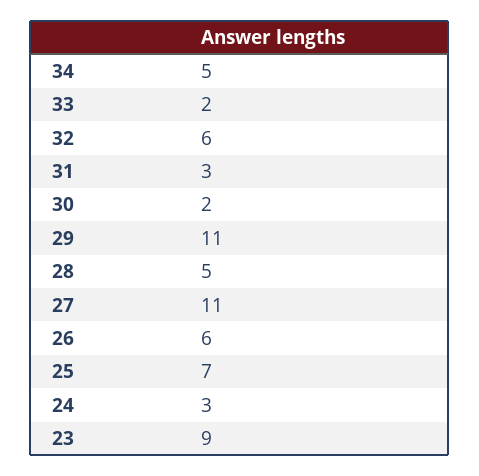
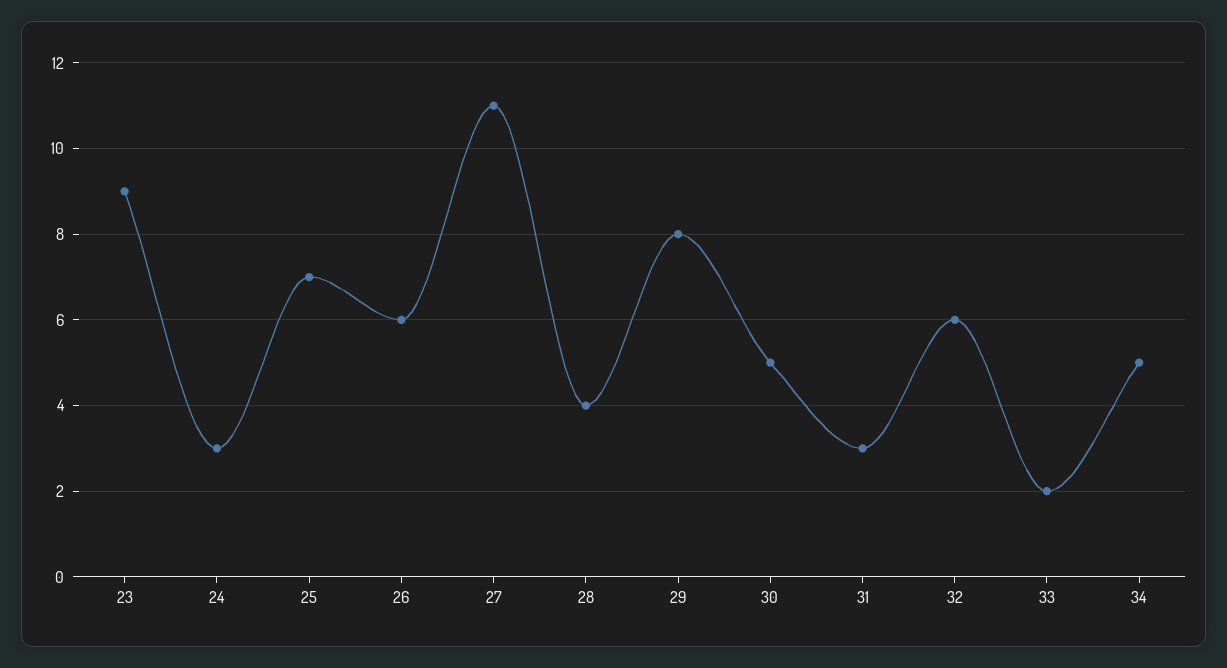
  {
    "34": 5,
    "33": 2,
    "32": 6,
    "31": 3,
-   "30": 2,
+   "30": 5,
-   "29": 11,
+   "29": 8,
-   "28": 5,
+   "28": 4,
    "27": 11,
    "26": 6,
    "25": 7,
    "24": 3,
    "23": 9
  }

